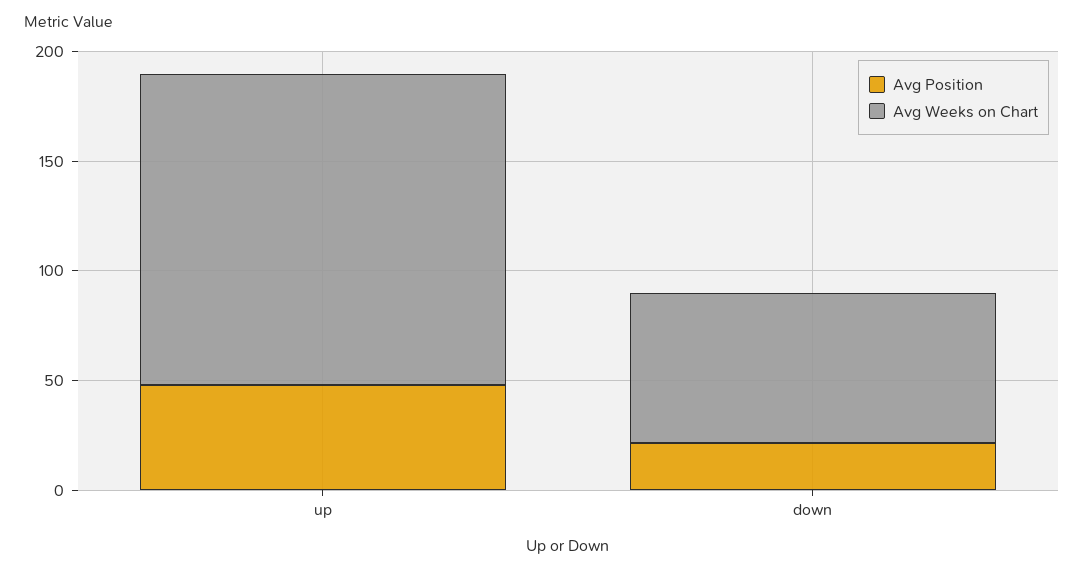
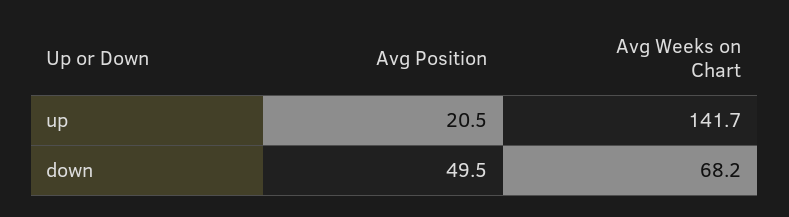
  {
    "Avg Position": {
-     "up": 50,
+     "up": 20.5,
-     "down": 20
+     "down": 49.5
    },
    "Avg Weeks on Chart": {
      "up": 141.7,
      "down": 68.2
    }
  }

